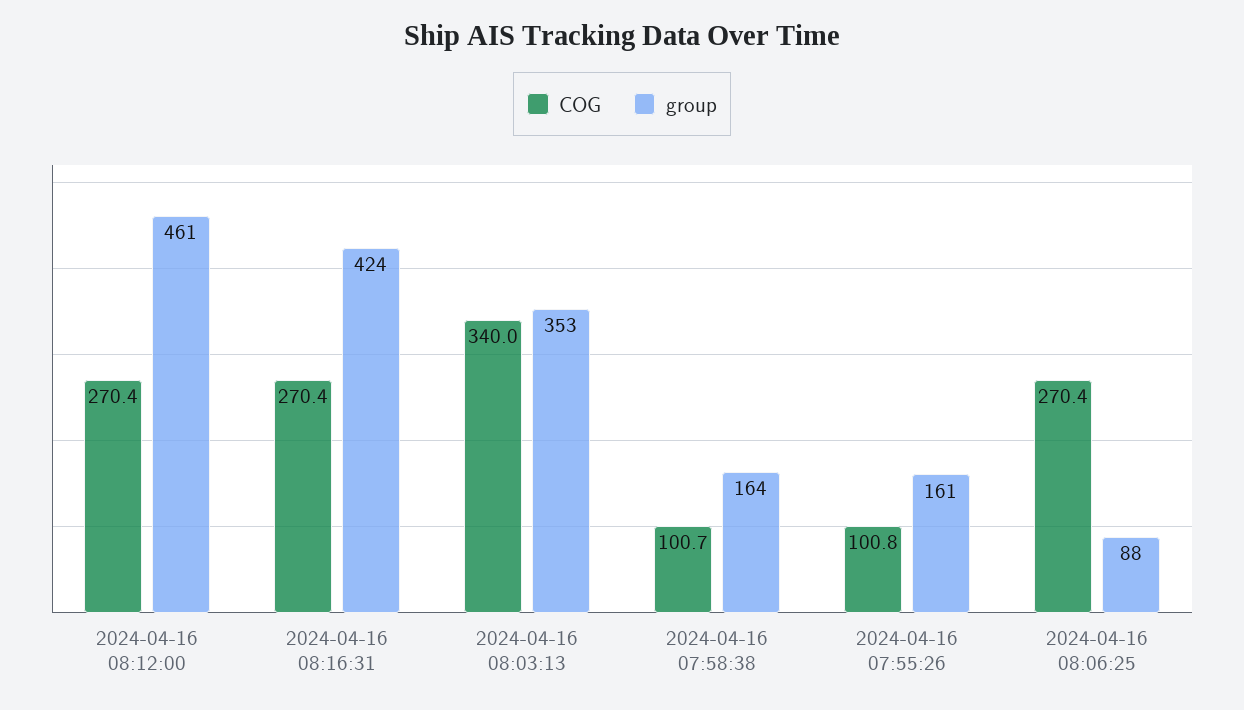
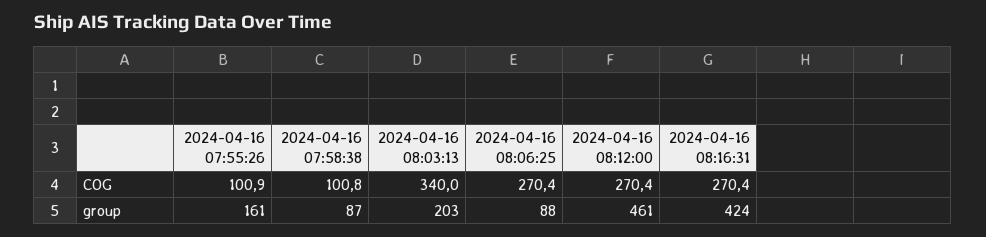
  {
    "COG": {
      "2024-04-16 08:12:00": 270.4,
      "2024-04-16 08:16:31": 270.4,
      "2024-04-16 08:03:13": 340,
-     "2024-04-16 07:58:38": 100.7,
+     "2024-04-16 07:58:38": 100.8,
-     "2024-04-16 07:55:26": 100.8,
+     "2024-04-16 07:55:26": 100.9,
      "2024-04-16 08:06:25": 270.4
    },
    "group": {
      "2024-04-16 08:12:00": 461,
      "2024-04-16 08:16:31": 424,
-     "2024-04-16 08:03:13": 353,
+     "2024-04-16 08:03:13": 203,
-     "2024-04-16 07:58:38": 164,
+     "2024-04-16 07:58:38": 87,
      "2024-04-16 07:55:26": 161,
      "2024-04-16 08:06:25": 88
    }
  }

